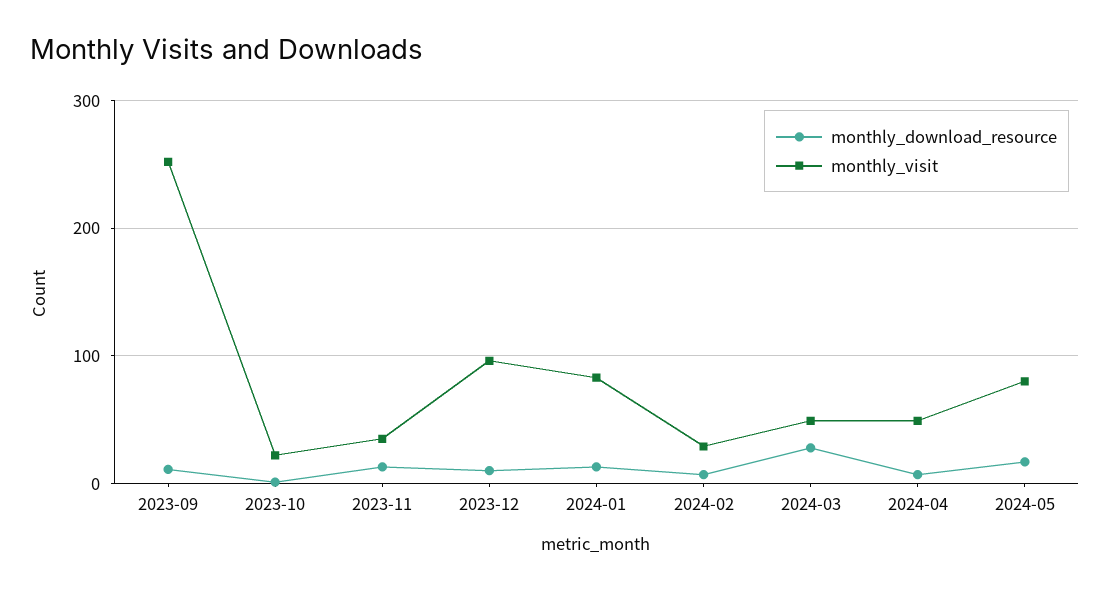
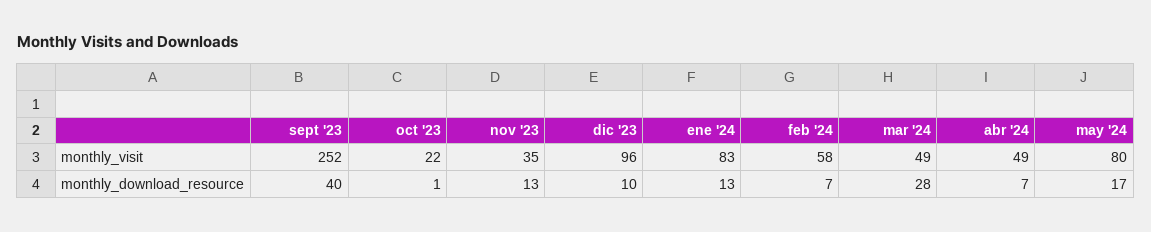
  {
    "monthly_download_resource": {
-     "2023-09": 10,
+     "2023-09": 40,
      "2023-10": 1,
      "2023-11": 13,
      "2023-12": 10,
      "2024-01": 13,
      "2024-02": 7,
      "2024-03": 28,
      "2024-04": 7,
      "2024-05": 17
    },
    "monthly_visit": {
      "2023-09": 252,
      "2023-10": 22,
      "2023-11": 35,
      "2023-12": 96,
      "2024-01": 83,
-     "2024-02": 30,
+     "2024-02": 58,
      "2024-03": 49,
      "2024-04": 49,
      "2024-05": 80
    }
  }

